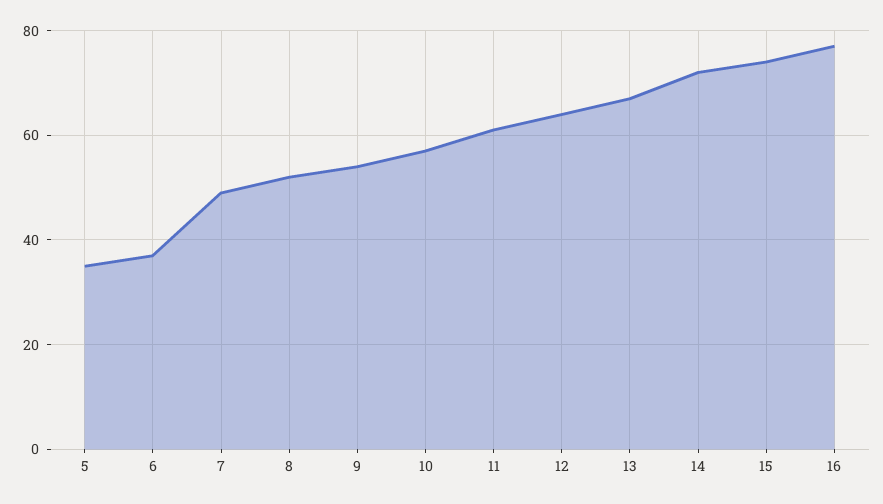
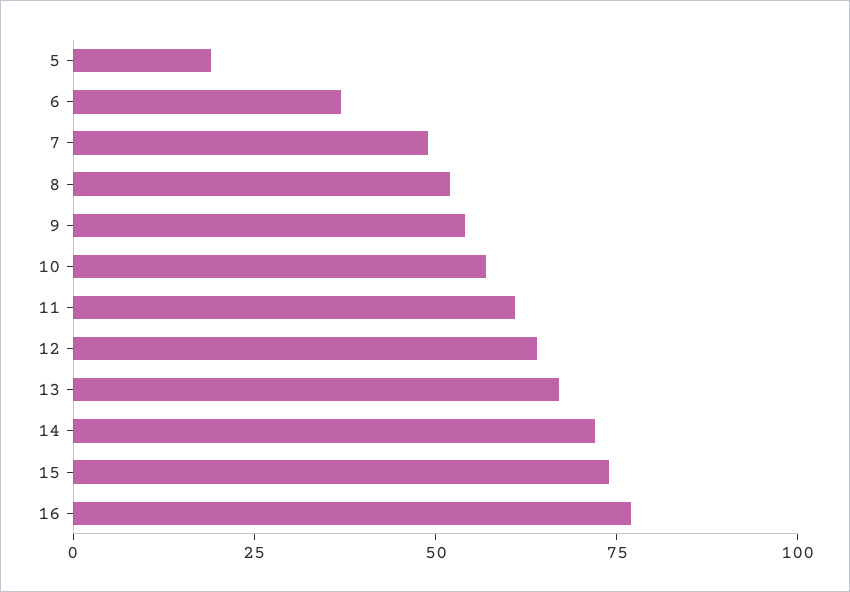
  {
-   "5": 35,
+   "5": 20,
    "6": 35,
    "7": 50,
    "8": 50,
    "9": 55,
    "10": 55,
    "11": 60,
    "12": 65,
    "13": 65,
    "14": 70,
    "15": 75,
    "16": 75
  }

